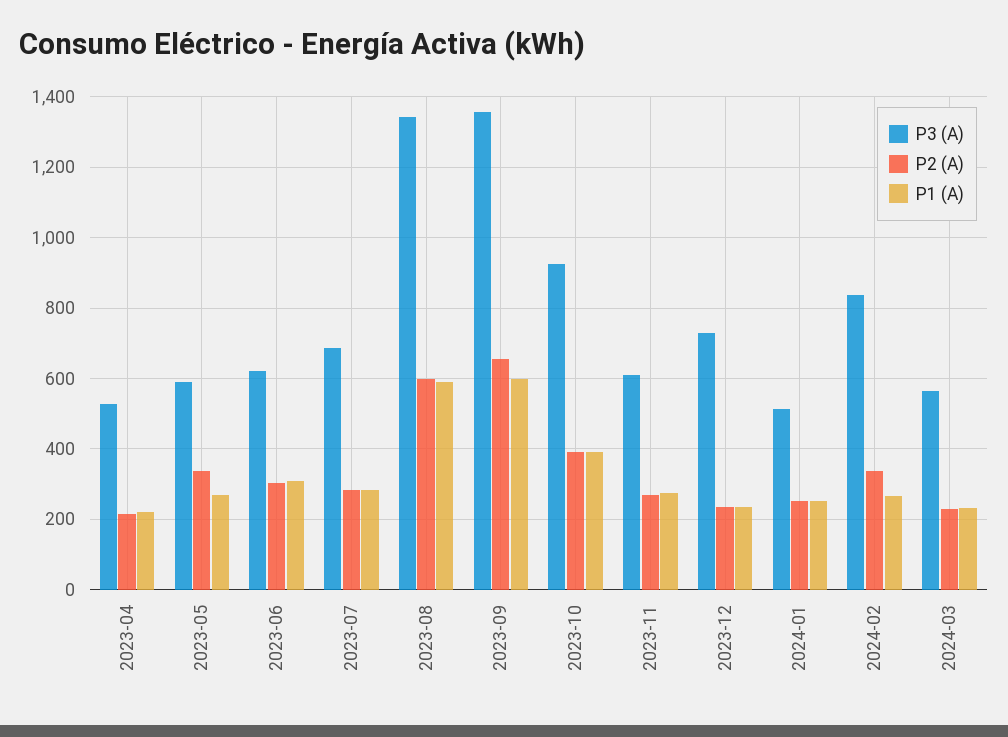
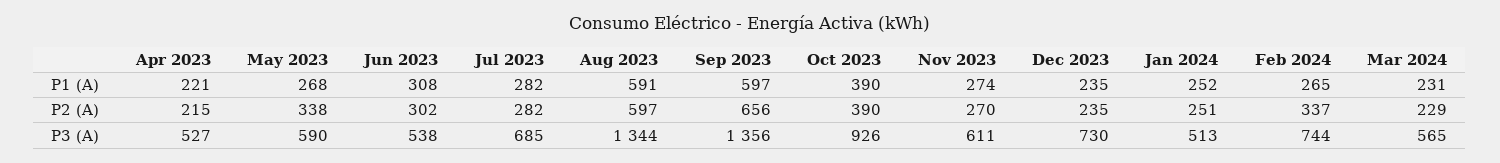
  {
    "P3 (A)": {
      "2023-04": 527,
      "2023-05": 590,
-     "2023-06": 620,
+     "2023-06": 538,
      "2023-07": 685,
      "2023-08": 1344,
      "2023-09": 1356,
      "2023-10": 926,
      "2023-11": 611,
      "2023-12": 730,
      "2024-01": 513,
-     "2024-02": 840,
+     "2024-02": 744,
      "2024-03": 565
    },
    "P2 (A)": {
      "2023-04": 215,
      "2023-05": 338,
      "2023-06": 302,
      "2023-07": 282,
      "2023-08": 597,
      "2023-09": 656,
      "2023-10": 390,
      "2023-11": 270,
      "2023-12": 235,
      "2024-01": 251,
      "2024-02": 337,
      "2024-03": 229
    },
    "P1 (A)": {
      "2023-04": 221,
      "2023-05": 268,
      "2023-06": 308,
      "2023-07": 282,
      "2023-08": 591,
      "2023-09": 597,
      "2023-10": 390,
      "2023-11": 274,
      "2023-12": 235,
      "2024-01": 252,
      "2024-02": 265,
      "2024-03": 231
    }
  }

